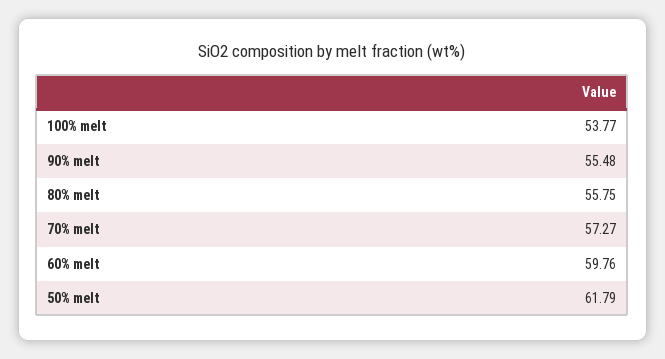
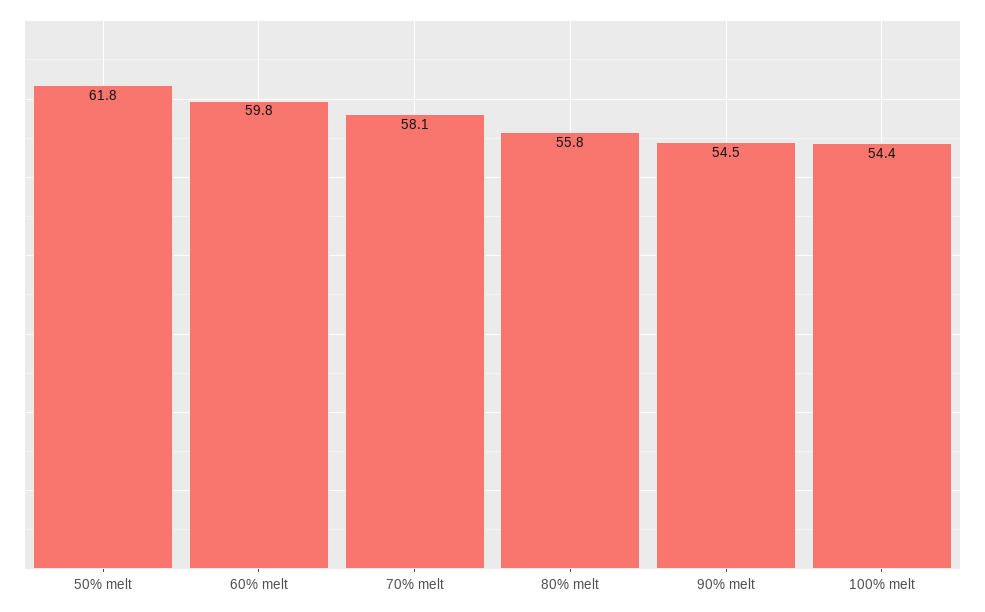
  {
-   "100% melt": 53.77,
+   "100% melt": 54.4,
-   "90% melt": 55.48,
+   "90% melt": 54.5,
    "80% melt": 55.75,
-   "70% melt": 57.27,
+   "70% melt": 58.1,
    "60% melt": 59.76,
    "50% melt": 61.79
  }

